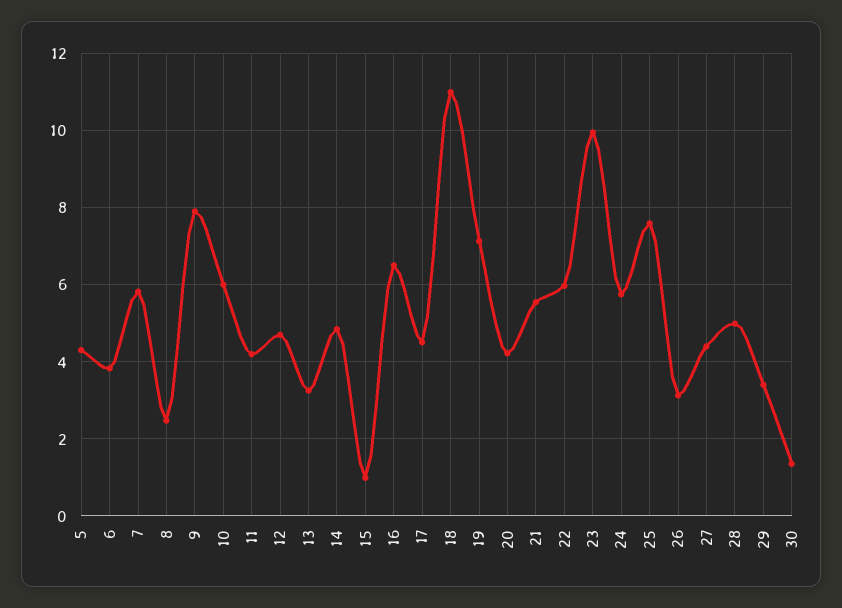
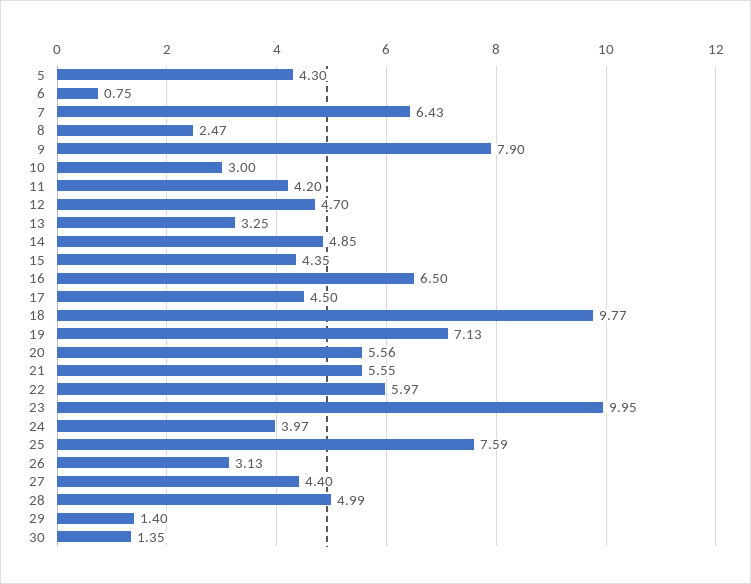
  {
    "5": 4.3,
-   "6": 3.8,
+   "6": 0.75,
-   "7": 5.8,
+   "7": 6.43,
    "8": 2.47,
    "9": 7.9,
-   "10": 6,
+   "10": 3,
    "11": 4.2,
    "12": 4.7,
    "13": 3.25,
    "14": 4.85,
-   "15": 1,
+   "15": 4.35,
    "16": 6.5,
    "17": 4.5,
-   "18": 11,
+   "18": 9.77,
    "19": 7.13,
-   "20": 4.2,
+   "20": 5.56,
    "21": 5.55,
    "22": 5.97,
    "23": 9.95,
-   "24": 5.8,
+   "24": 3.97,
    "25": 7.59,
    "26": 3.13,
    "27": 4.4,
    "28": 4.99,
-   "29": 3.4,
+   "29": 1.4,
    "30": 1.35
  }

